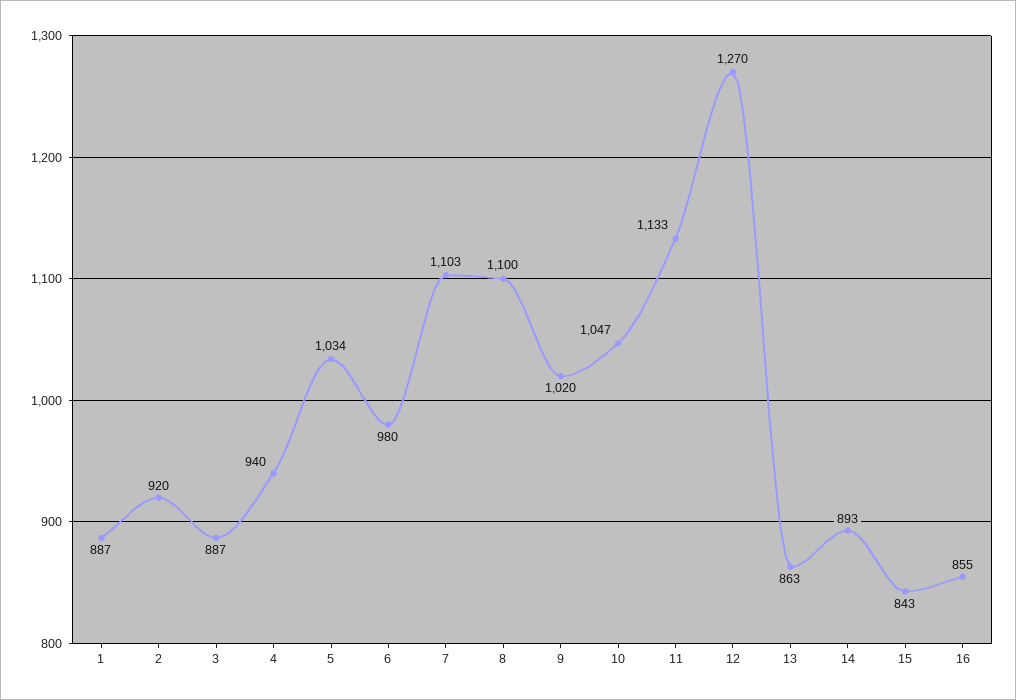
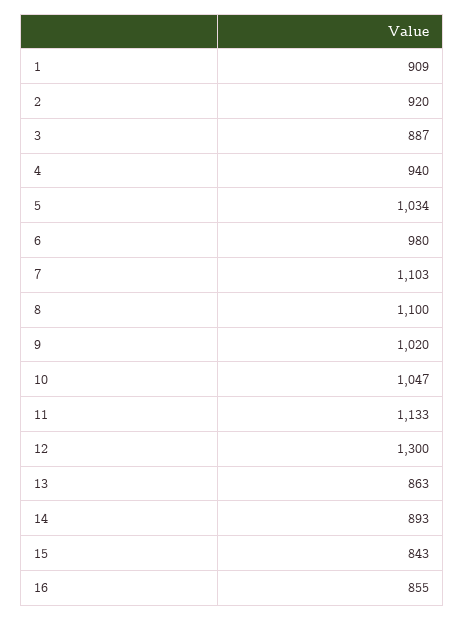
  {
-   "1": 887,
+   "1": 909,
    "2": 920,
    "3": 887,
    "4": 940,
    "5": 1034,
    "6": 980,
    "7": 1103,
    "8": 1100,
    "9": 1020,
    "10": 1047,
    "11": 1133,
-   "12": 1270,
+   "12": 1300,
    "13": 863,
    "14": 893,
    "15": 843,
    "16": 855
  }

